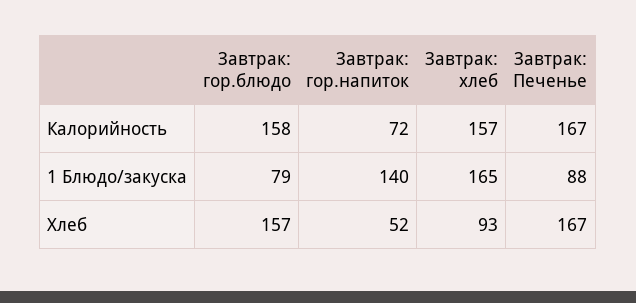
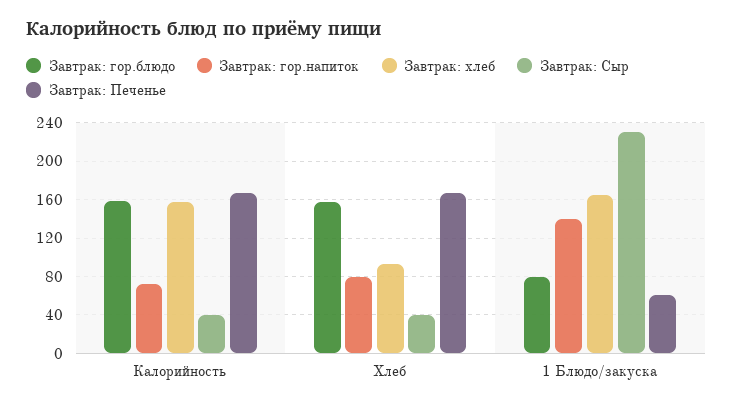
  {
    "Завтрак: гор.блюдо": {
      "Калорийность": 158,
      "1 Блюдо/закуска": 79,
      "Хлеб": 157
    },
    "Завтрак: гор.напиток": {
      "Калорийность": 72,
      "1 Блюдо/закуска": 140,
-     "Хлеб": 52
+     "Хлеб": 80
    },
    "Завтрак: хлеб": {
      "Калорийность": 157,
      "1 Блюдо/закуска": 165,
      "Хлеб": 93
    },
    "Завтрак: Печенье": {
      "Калорийность": 167,
-     "1 Блюдо/закуска": 88,
+     "1 Блюдо/закуска": 60,
      "Хлеб": 167
-   }
+   },
+   "Завтрак: Сыр": {
+     "Калорийность": 40,
+     "Хлеб": 40,
+     "1 Блюдо/закуска": 230
+   }
  }

